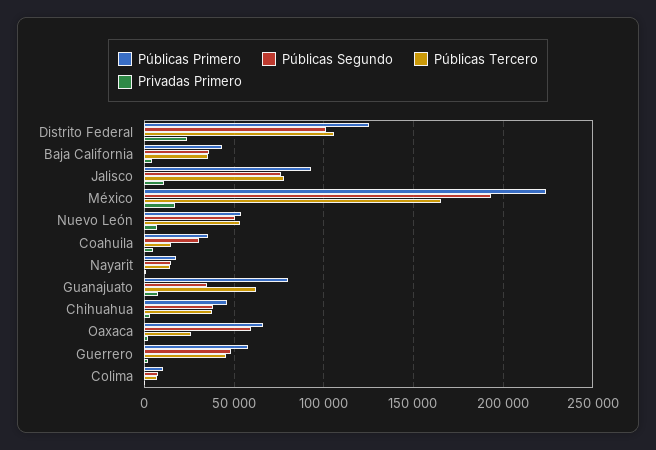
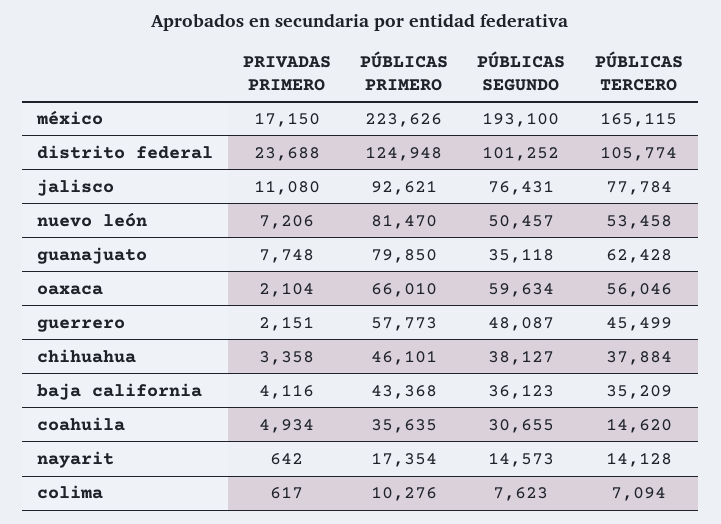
  {
    "Públicas Primero": {
      "Distrito Federal": 124948,
      "Baja California": 43368,
      "Jalisco": 92621,
      "México": 223626,
-     "Nuevo León": 55000,
+     "Nuevo León": 81470,
      "Coahuila": 35635,
      "Nayarit": 17354,
      "Guanajuato": 79850,
      "Chihuahua": 46101,
      "Oaxaca": 66010,
      "Guerrero": 57773,
      "Colima": 10276
    },
    "Públicas Segundo": {
      "Distrito Federal": 101252,
      "Baja California": 36123,
      "Jalisco": 76431,
      "México": 193100,
      "Nuevo León": 50457,
      "Coahuila": 30655,
      "Nayarit": 14573,
      "Guanajuato": 35118,
      "Chihuahua": 38127,
      "Oaxaca": 59634,
      "Guerrero": 48087,
      "Colima": 7623
    },
    "Públicas Tercero": {
      "Distrito Federal": 105774,
      "Baja California": 35209,
      "Jalisco": 77784,
      "México": 165115,
      "Nuevo León": 53458,
      "Coahuila": 14620,
      "Nayarit": 14128,
      "Guanajuato": 62428,
      "Chihuahua": 37884,
-     "Oaxaca": 25000,
+     "Oaxaca": 56046,
      "Guerrero": 45499,
      "Colima": 7094
    },
    "Privadas Primero": {
      "Distrito Federal": 23688,
      "Baja California": 4116,
      "Jalisco": 11080,
      "México": 17150,
      "Nuevo León": 7206,
      "Coahuila": 4934,
      "Nayarit": 642,
      "Guanajuato": 7748,
      "Chihuahua": 3358,
      "Oaxaca": 2104,
      "Guerrero": 2151,
      "Colima": 617
    }
  }

